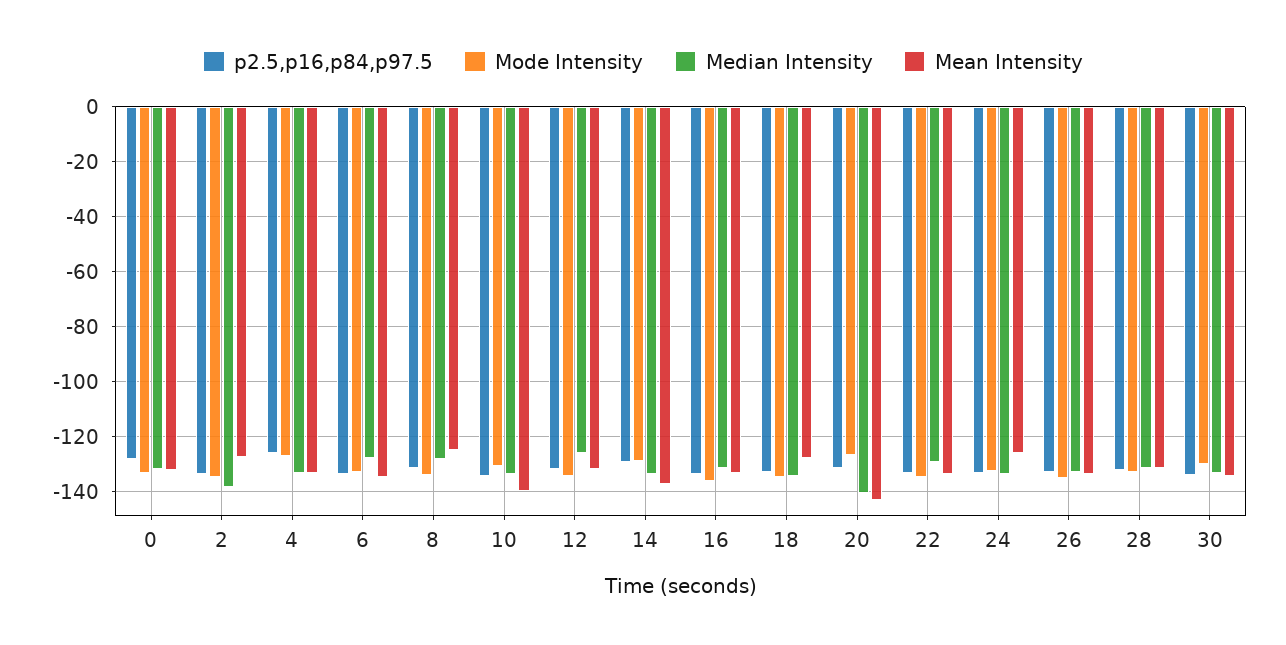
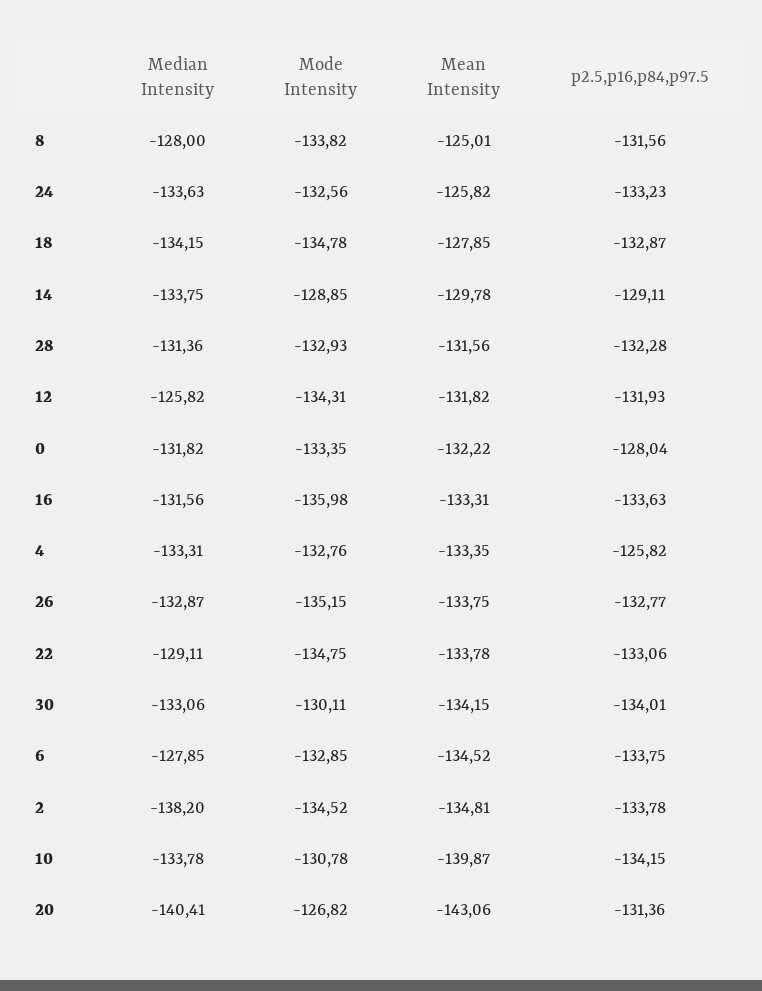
  {
    "p2.5,p16,p84,p97.5": {
      "0": -128.04,
      "2": -133.78,
      "4": -125.82,
      "6": -133.75,
      "8": -131.56,
      "10": -134.15,
      "12": -131.93,
      "14": -129.11,
      "16": -133.63,
      "18": -132.87,
      "20": -131.36,
      "22": -133.06,
      "24": -133.23,
      "26": -132.77,
      "28": -132.28,
      "30": -134.01
    },
    "Mode Intensity": {
      "0": -133.35,
      "2": -134.52,
-     "4": -127.5,
+     "4": -132.76,
      "6": -132.85,
      "8": -133.82,
      "10": -130.78,
      "12": -134.31,
      "14": -128.85,
      "16": -135.98,
      "18": -134.78,
      "20": -126.82,
      "22": -134.75,
      "24": -132.56,
      "26": -135.15,
      "28": -132.93,
      "30": -130.11
    },
    "Median Intensity": {
      "0": -131.82,
      "2": -138.2,
      "4": -133.31,
      "6": -127.85,
      "8": -128,
      "10": -133.78,
      "12": -125.82,
      "14": -133.75,
      "16": -131.56,
      "18": -134.15,
      "20": -140.41,
      "22": -129.11,
      "24": -133.63,
      "26": -132.87,
      "28": -131.36,
      "30": -133.06
    },
    "Mean Intensity": {
      "0": -132.22,
-     "2": -127.5,
+     "2": -134.81,
      "4": -133.35,
      "6": -134.52,
      "8": -125.01,
      "10": -139.87,
      "12": -131.82,
-     "14": -137.5,
+     "14": -129.78,
      "16": -133.31,
      "18": -127.85,
      "20": -143.06,
      "22": -133.78,
      "24": -125.82,
      "26": -133.75,
      "28": -131.56,
      "30": -134.15
    }
  }

